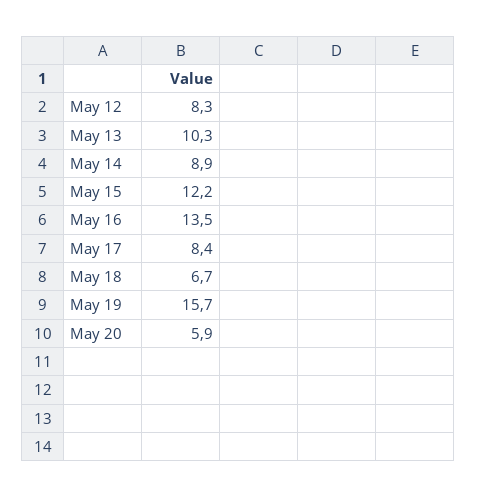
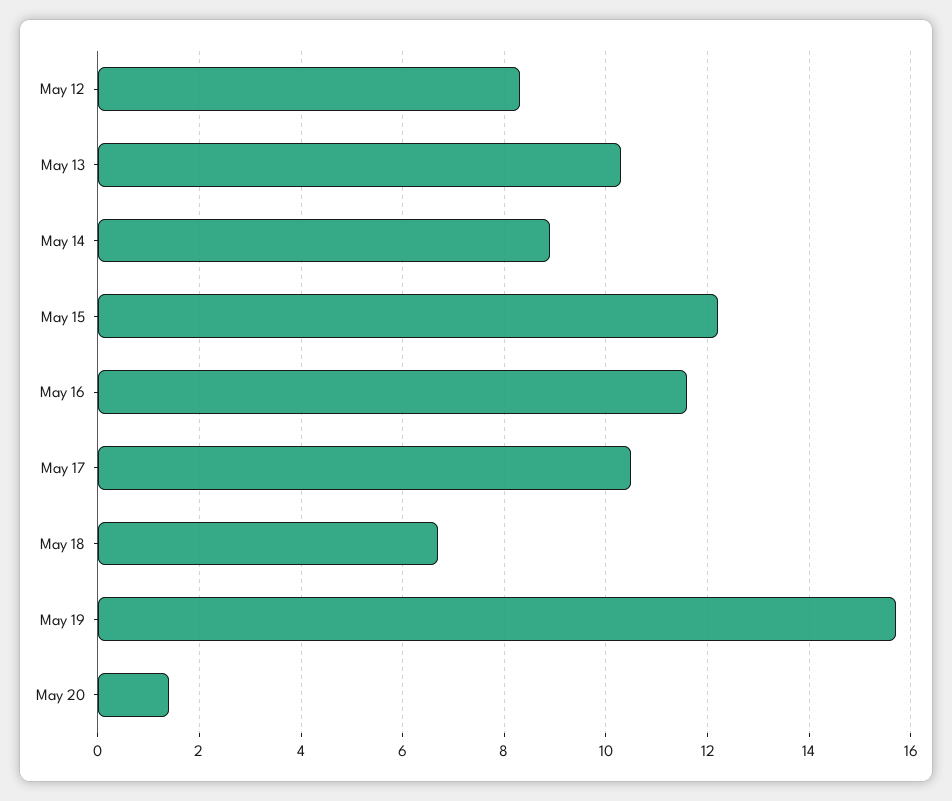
  {
    "May 12": 8.3,
    "May 13": 10.3,
    "May 14": 8.9,
    "May 15": 12.2,
-   "May 16": 13.5,
+   "May 16": 11.5,
-   "May 17": 8.4,
+   "May 17": 10.5,
    "May 18": 6.7,
    "May 19": 15.7,
-   "May 20": 5.9
+   "May 20": 1.5
  }

